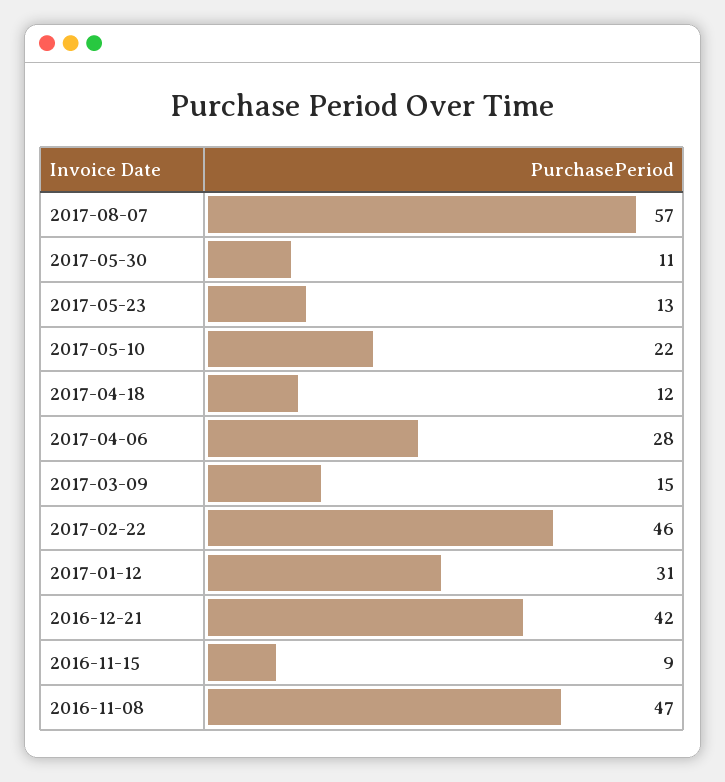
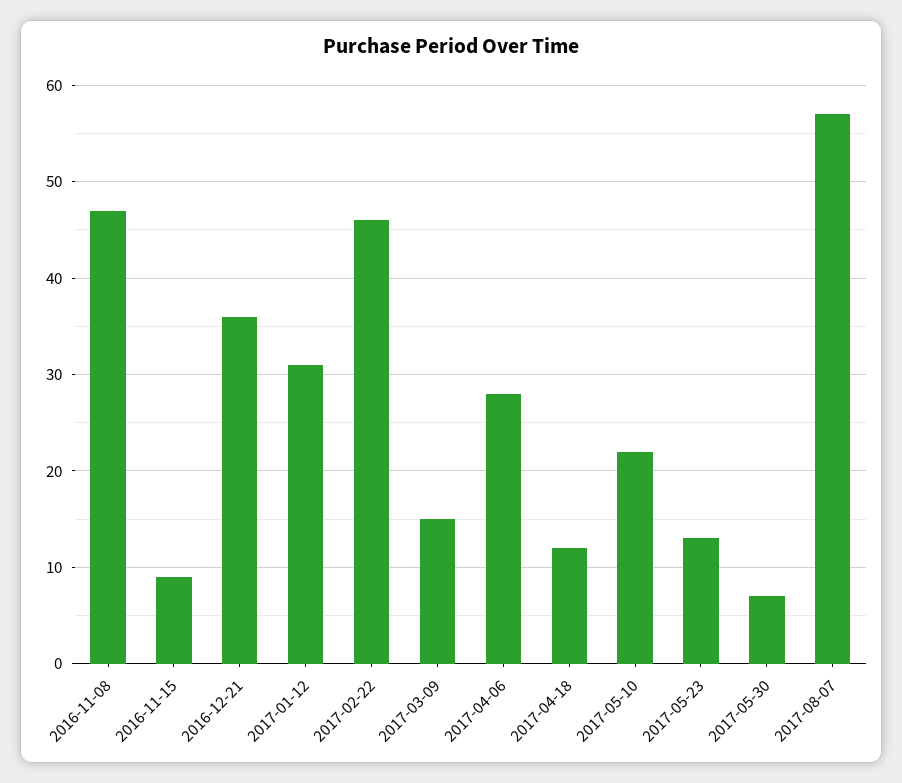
  {
    "2017-08-07": 57,
-   "2017-05-30": 11,
+   "2017-05-30": 7,
    "2017-05-23": 13,
    "2017-05-10": 22,
    "2017-04-18": 12,
    "2017-04-06": 28,
    "2017-03-09": 15,
    "2017-02-22": 46,
    "2017-01-12": 31,
-   "2016-12-21": 42,
+   "2016-12-21": 36,
    "2016-11-15": 9,
    "2016-11-08": 47
  }

